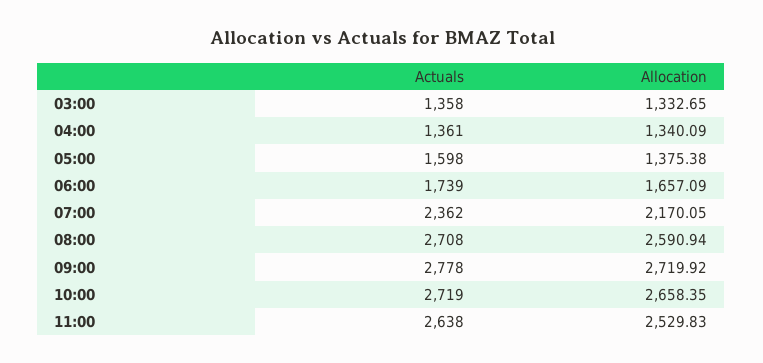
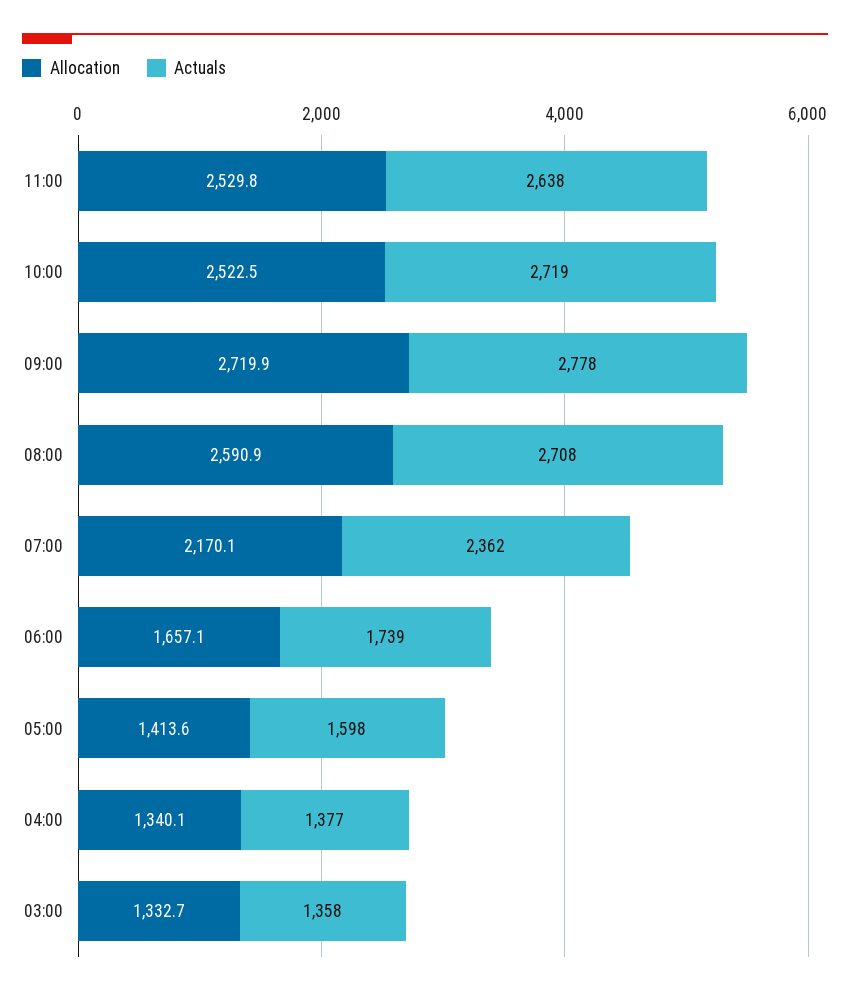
  {
    "Actuals": {
      "03:00": 1358,
-     "04:00": 1361,
+     "04:00": 1377,
      "05:00": 1598,
      "06:00": 1739,
      "07:00": 2362,
      "08:00": 2708,
      "09:00": 2778,
      "10:00": 2719,
      "11:00": 2638
    },
    "Allocation": {
      "03:00": 1332.65,
      "04:00": 1340.09,
-     "05:00": 1375.38,
+     "05:00": 1413.6,
      "06:00": 1657.09,
      "07:00": 2170.05,
      "08:00": 2590.94,
      "09:00": 2719.92,
-     "10:00": 2658.35,
+     "10:00": 2522.5,
      "11:00": 2529.83
    }
  }

